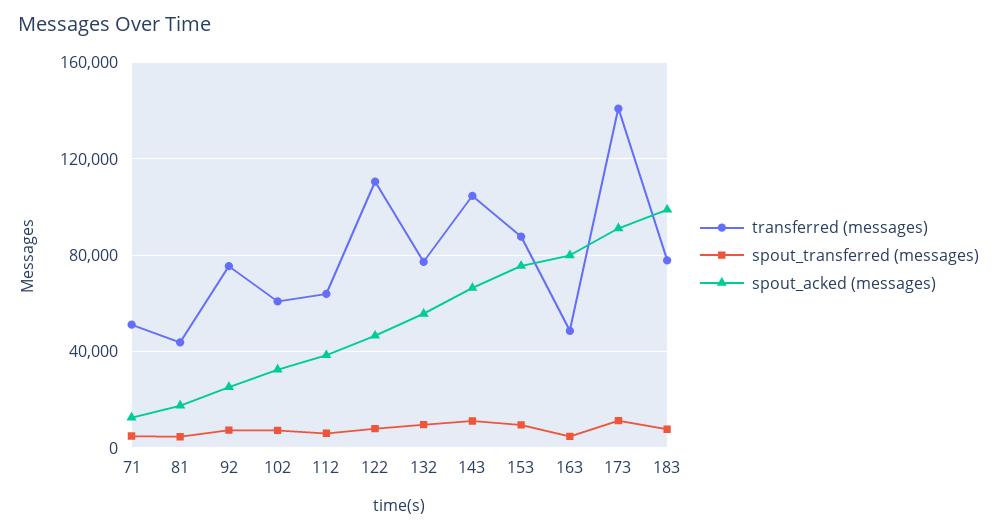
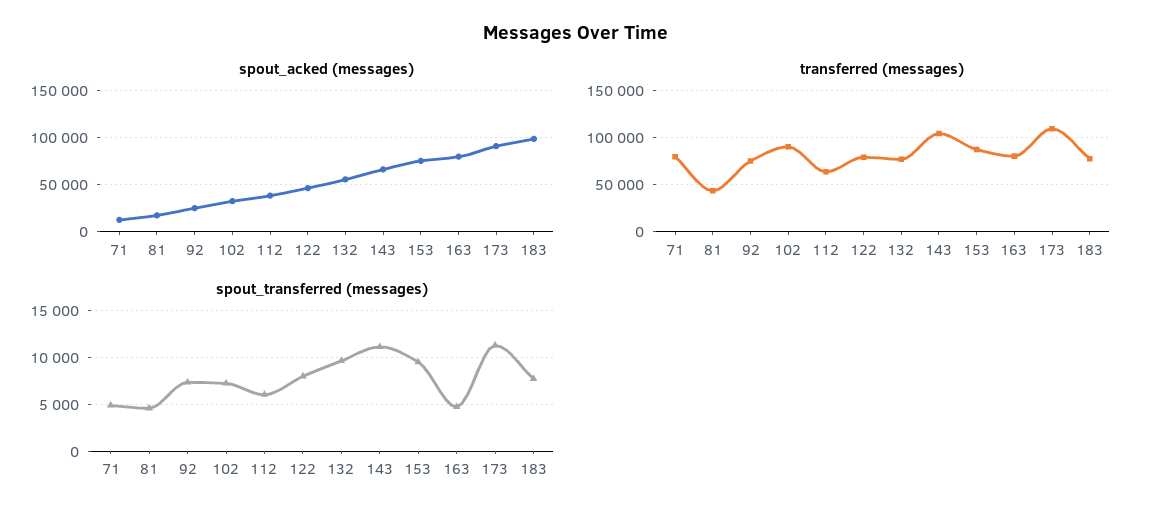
  {
    "transferred (messages)": {
-     "71": 50000,
+     "71": 80000,
      "81": 45000,
      "92": 75000,
-     "102": 60000,
+     "102": 90000,
      "112": 65000,
-     "122": 110000,
+     "122": 80000,
      "132": 75000,
      "143": 105000,
      "153": 90000,
-     "163": 50000,
+     "163": 80000,
-     "173": 140000,
+     "173": 110000,
      "183": 80000
    },
    "spout_transferred (messages)": {
      "71": 5000,
      "81": 5000,
      "92": 7000,
      "102": 7000,
      "112": 6000,
      "122": 8000,
      "132": 10000,
      "143": 11000,
      "153": 10000,
      "163": 5000,
      "173": 11000,
      "183": 8000
    },
    "spout_acked (messages)": {
      "71": 15000,
      "81": 20000,
      "92": 25000,
      "102": 35000,
      "112": 40000,
      "122": 45000,
      "132": 55000,
      "143": 65000,
      "153": 75000,
      "163": 80000,
      "173": 90000,
      "183": 100000
    }
  }

